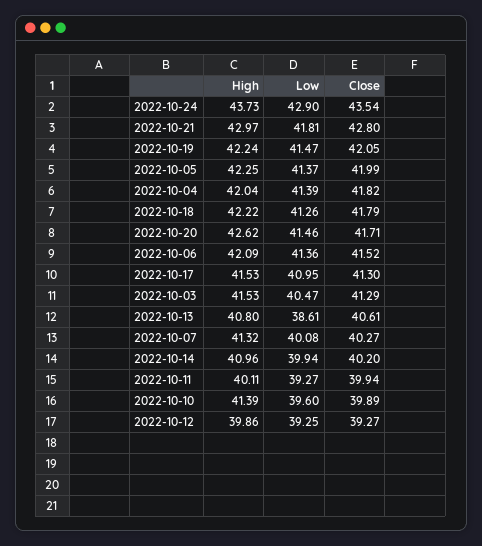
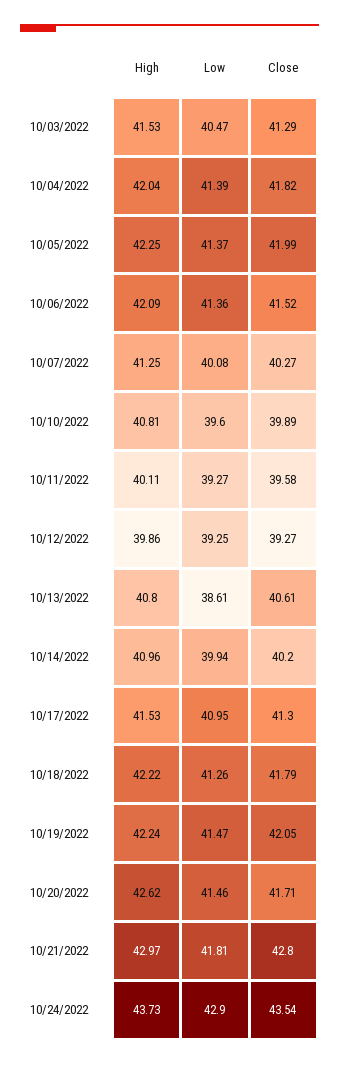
  {
    "High": {
      "2022-10-24": 43.73,
      "2022-10-21": 42.97,
      "2022-10-19": 42.24,
      "2022-10-05": 42.25,
      "2022-10-04": 42.04,
      "2022-10-18": 42.22,
      "2022-10-20": 42.62,
      "2022-10-06": 42.09,
      "2022-10-17": 41.53,
      "2022-10-03": 41.53,
      "2022-10-13": 40.8,
-     "2022-10-07": 41.32,
+     "2022-10-07": 41.25,
      "2022-10-14": 40.96,
      "2022-10-11": 40.11,
-     "2022-10-10": 41.39,
+     "2022-10-10": 40.81,
      "2022-10-12": 39.86
    },
    "Low": {
      "2022-10-24": 42.9,
      "2022-10-21": 41.81,
      "2022-10-19": 41.47,
      "2022-10-05": 41.37,
      "2022-10-04": 41.39,
      "2022-10-18": 41.26,
      "2022-10-20": 41.46,
      "2022-10-06": 41.36,
      "2022-10-17": 40.95,
      "2022-10-03": 40.47,
      "2022-10-13": 38.61,
      "2022-10-07": 40.08,
      "2022-10-14": 39.94,
      "2022-10-11": 39.27,
      "2022-10-10": 39.6,
      "2022-10-12": 39.25
    },
    "Close": {
      "2022-10-24": 43.54,
      "2022-10-21": 42.8,
      "2022-10-19": 42.05,
      "2022-10-05": 41.99,
      "2022-10-04": 41.82,
      "2022-10-18": 41.79,
      "2022-10-20": 41.71,
      "2022-10-06": 41.52,
      "2022-10-17": 41.3,
      "2022-10-03": 41.29,
      "2022-10-13": 40.61,
      "2022-10-07": 40.27,
      "2022-10-14": 40.2,
-     "2022-10-11": 39.94,
+     "2022-10-11": 39.58,
      "2022-10-10": 39.89,
      "2022-10-12": 39.27
    }
  }

